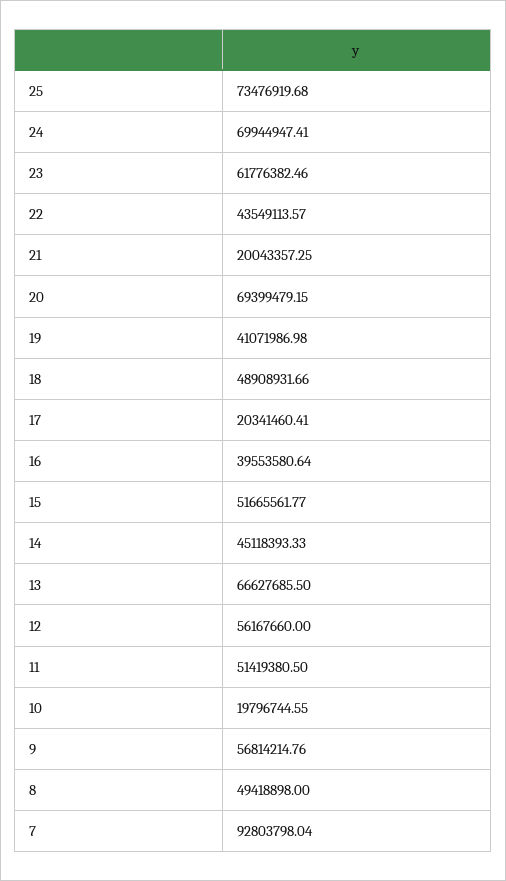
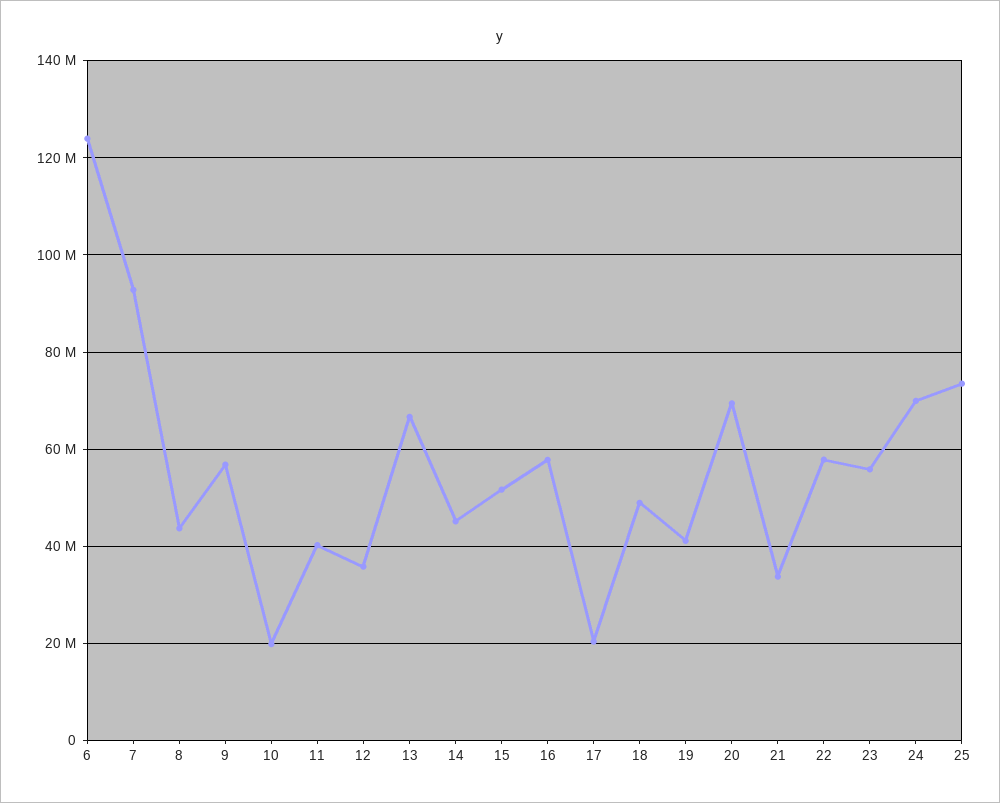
  {
    "25": 73476919.68,
    "24": 69944947.41,
-   "23": 61776382.46,
+   "23": 56000000,
-   "22": 43549113.57,
+   "22": 58000000,
-   "21": 20043357.25,
+   "21": 34000000,
    "20": 69399479.15,
    "19": 41071986.98,
    "18": 48908931.66,
    "17": 20341460.41,
-   "16": 39553580.64,
+   "16": 58000000,
    "15": 51665561.77,
    "14": 45118393.33,
    "13": 66627685.5,
-   "12": 56167660,
+   "12": 36000000,
-   "11": 51419380.5,
+   "11": 40000000,
    "10": 19796744.55,
    "9": 56814214.76,
-   "8": 49418898,
+   "8": 44000000,
-   "7": 92803798.04
+   "7": 92803798.04,
+   "6": 124000000
  }

